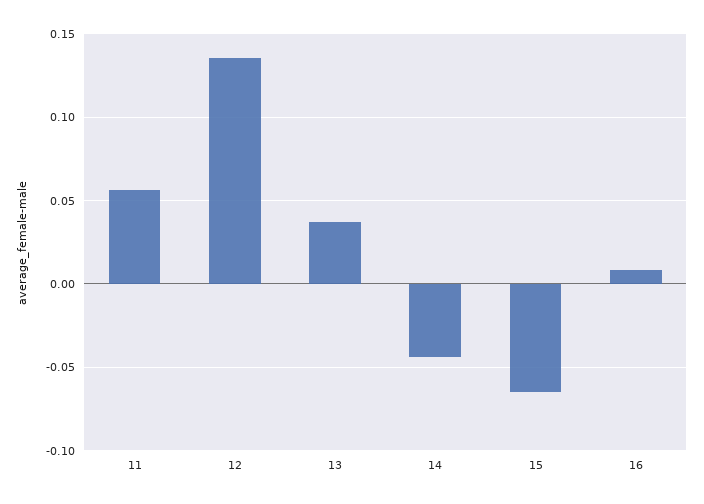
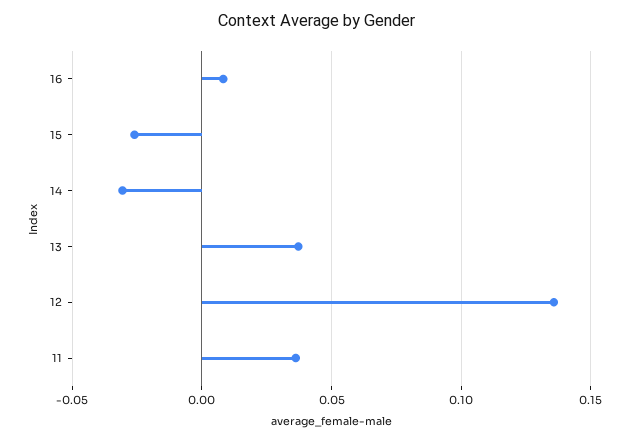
  {
-   "11": 0.055,
+   "11": 0.035,
    "12": 0.135,
    "13": 0.035,
-   "14": -0.045,
+   "14": -0.03,
-   "15": -0.065,
+   "15": -0.025,
    "16": 0.01
  }

